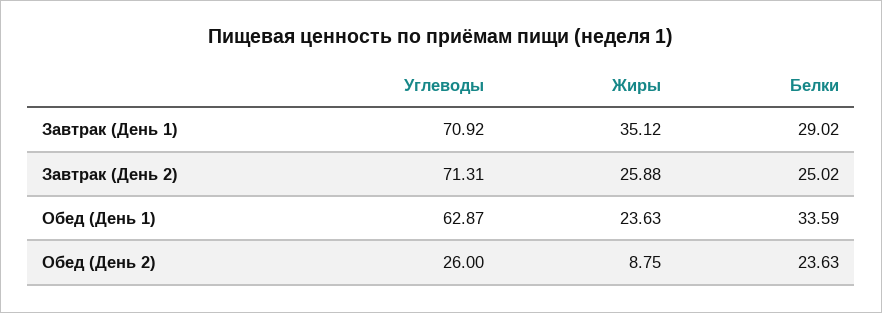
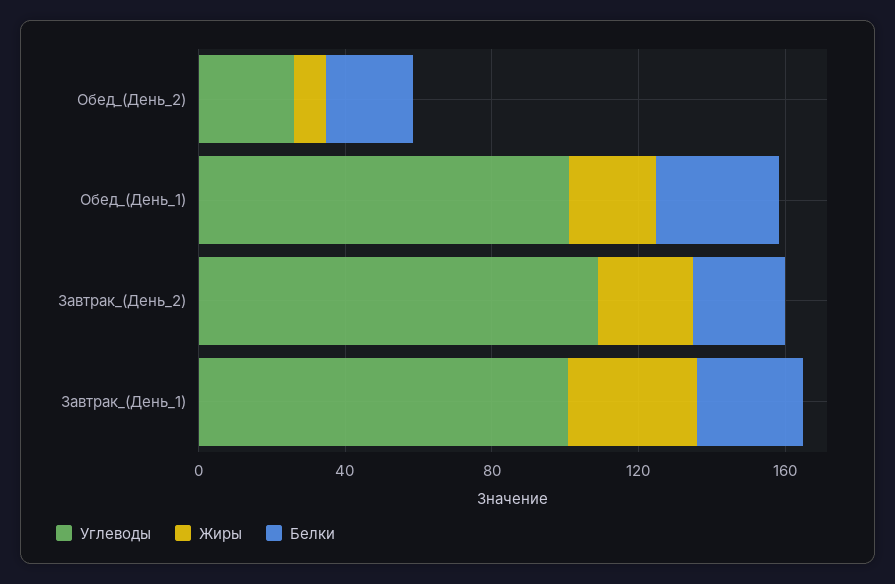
  {
    "Углеводы": {
-     "Завтрак (День 1)": 70.92,
+     "Завтрак (День 1)": 100,
-     "Завтрак (День 2)": 71.31,
+     "Завтрак (День 2)": 110,
-     "Обед (День 1)": 62.87,
+     "Обед (День 1)": 100,
      "Обед (День 2)": 26
    },
    "Жиры": {
      "Завтрак (День 1)": 35.12,
      "Завтрак (День 2)": 25.88,
      "Обед (День 1)": 23.63,
      "Обед (День 2)": 8.75
    },
    "Белки": {
      "Завтрак (День 1)": 29.02,
      "Завтрак (День 2)": 25.02,
      "Обед (День 1)": 33.59,
      "Обед (День 2)": 23.63
    }
  }

